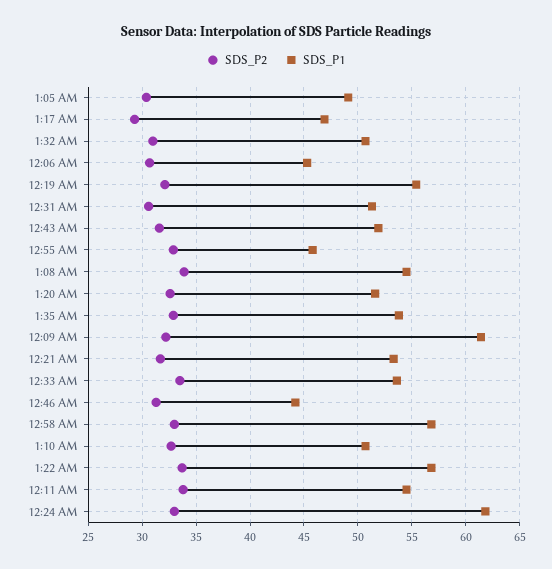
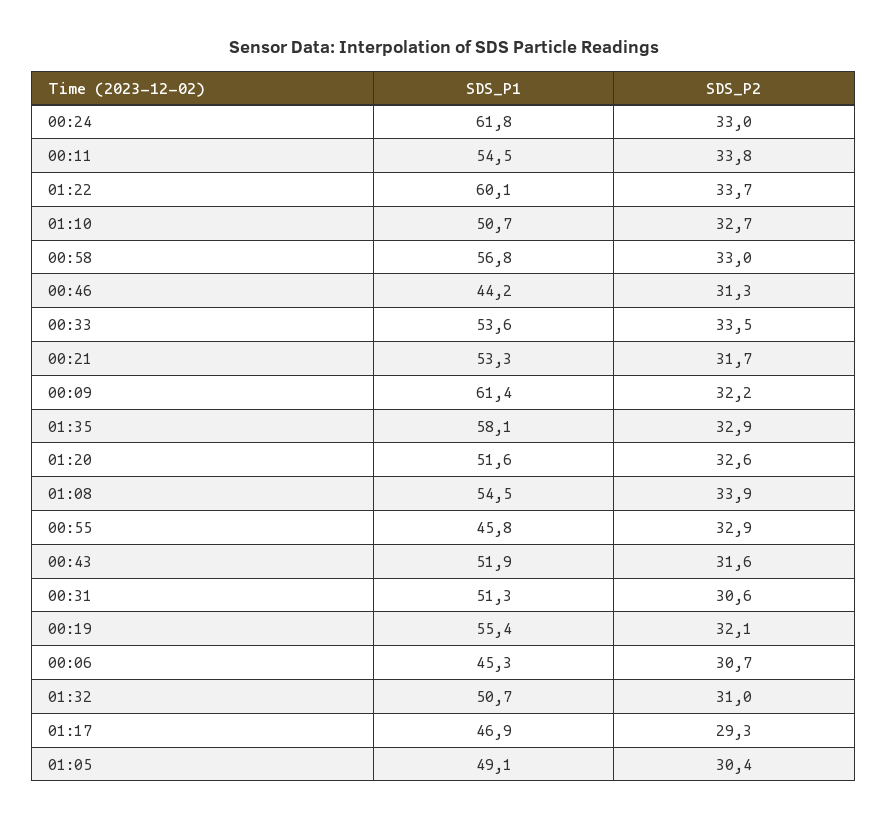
  {
    "SDS_P2": {
      "1:05 AM": 30.4,
      "1:17 AM": 29.3,
      "1:32 AM": 31,
      "12:06 AM": 30.7,
      "12:19 AM": 32.1,
      "12:31 AM": 30.6,
      "12:43 AM": 31.6,
      "12:55 AM": 32.9,
      "1:08 AM": 33.9,
      "1:20 AM": 32.6,
      "1:35 AM": 32.9,
      "12:09 AM": 32.2,
      "12:21 AM": 31.7,
      "12:33 AM": 33.5,
      "12:46 AM": 31.3,
      "12:58 AM": 33,
      "1:10 AM": 32.7,
      "1:22 AM": 33.7,
      "12:11 AM": 33.8,
      "12:24 AM": 33
    },
    "SDS_P1": {
      "1:05 AM": 49.1,
      "1:17 AM": 46.9,
      "1:32 AM": 50.7,
      "12:06 AM": 45.3,
      "12:19 AM": 55.4,
      "12:31 AM": 51.3,
      "12:43 AM": 51.9,
      "12:55 AM": 45.8,
      "1:08 AM": 54.5,
      "1:20 AM": 51.6,
-     "1:35 AM": 54,
+     "1:35 AM": 58.1,
      "12:09 AM": 61.4,
      "12:21 AM": 53.3,
      "12:33 AM": 53.6,
      "12:46 AM": 44.2,
      "12:58 AM": 56.8,
      "1:10 AM": 50.7,
-     "1:22 AM": 57,
+     "1:22 AM": 60.1,
      "12:11 AM": 54.5,
      "12:24 AM": 61.8
    }
  }

